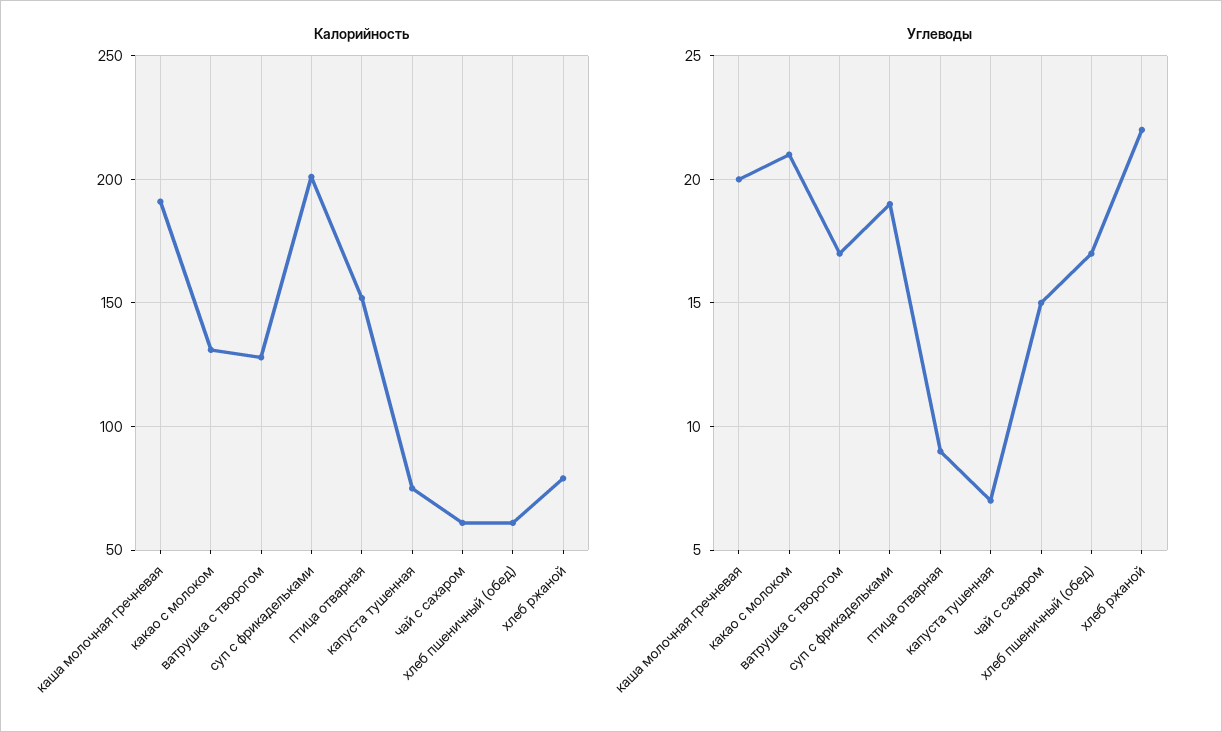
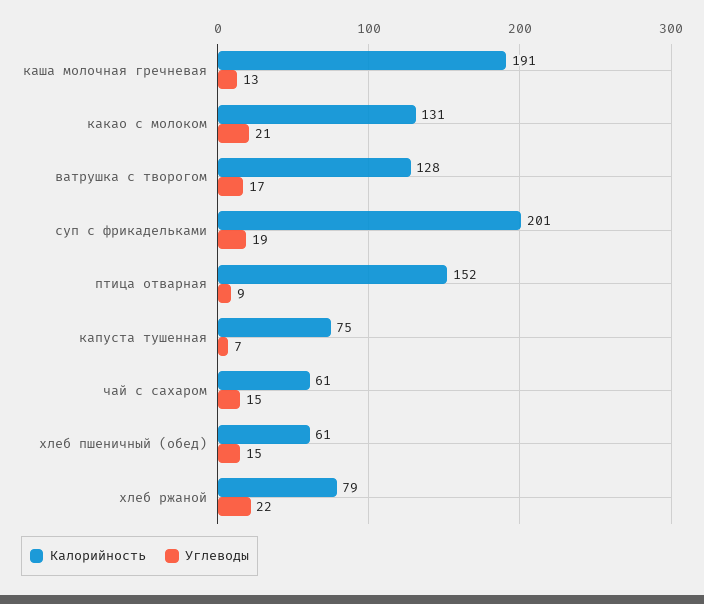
  {
    "Калорийность": {
      "каша молочная гречневая": 191,
      "какао с молоком": 131,
      "ватрушка с творогом": 128,
      "суп с фрикадельками": 201,
      "птица отварная": 152,
      "капуста тушенная": 75,
      "чай с сахаром": 61,
      "хлеб пшеничный (обед)": 61,
      "хлеб ржаной": 79
    },
    "Углеводы": {
-     "каша молочная гречневая": 20,
+     "каша молочная гречневая": 13,
      "какао с молоком": 21,
      "ватрушка с творогом": 17,
      "суп с фрикадельками": 19,
      "птица отварная": 9,
      "капуста тушенная": 7,
      "чай с сахаром": 15,
-     "хлеб пшеничный (обед)": 17,
+     "хлеб пшеничный (обед)": 15,
      "хлеб ржаной": 22
    }
  }

